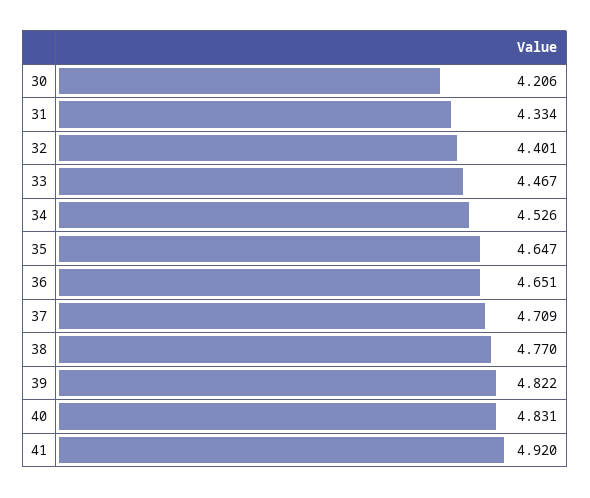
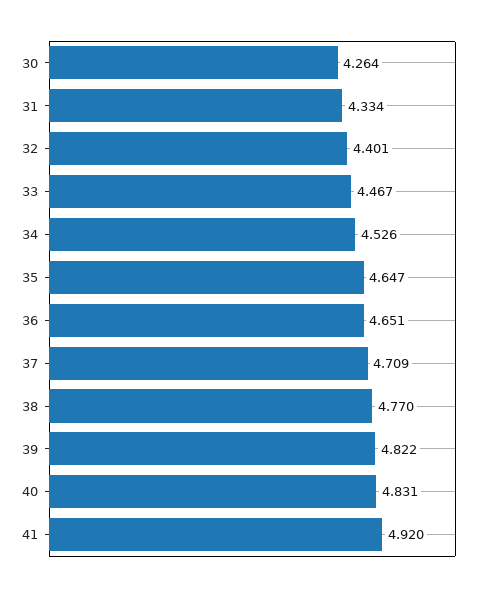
  {
-   "30": 4.206,
+   "30": 4.264,
    "31": 4.334,
    "32": 4.401,
    "33": 4.467,
    "34": 4.526,
    "35": 4.647,
    "36": 4.651,
    "37": 4.709,
    "38": 4.77,
    "39": 4.822,
    "40": 4.831,
    "41": 4.92
  }

